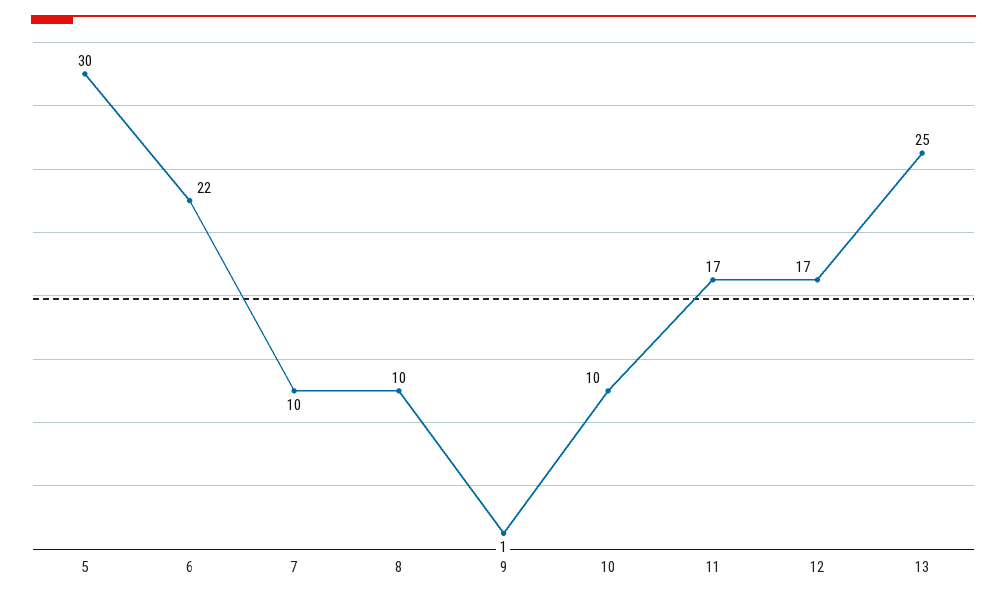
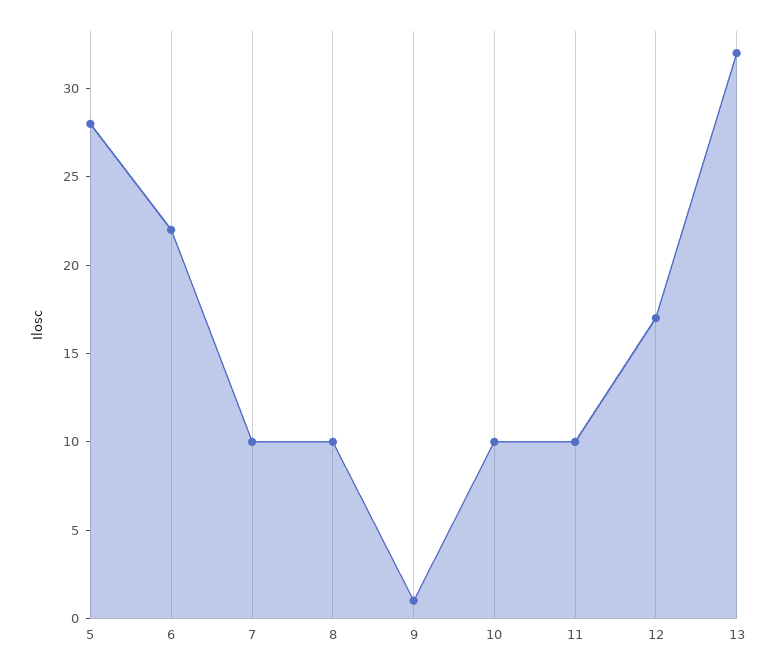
  {
-   "5": 30,
+   "5": 28,
    "6": 22,
    "7": 10,
    "8": 10,
    "9": 1,
    "10": 10,
-   "11": 17,
+   "11": 10,
    "12": 17,
-   "13": 25
+   "13": 32
  }

